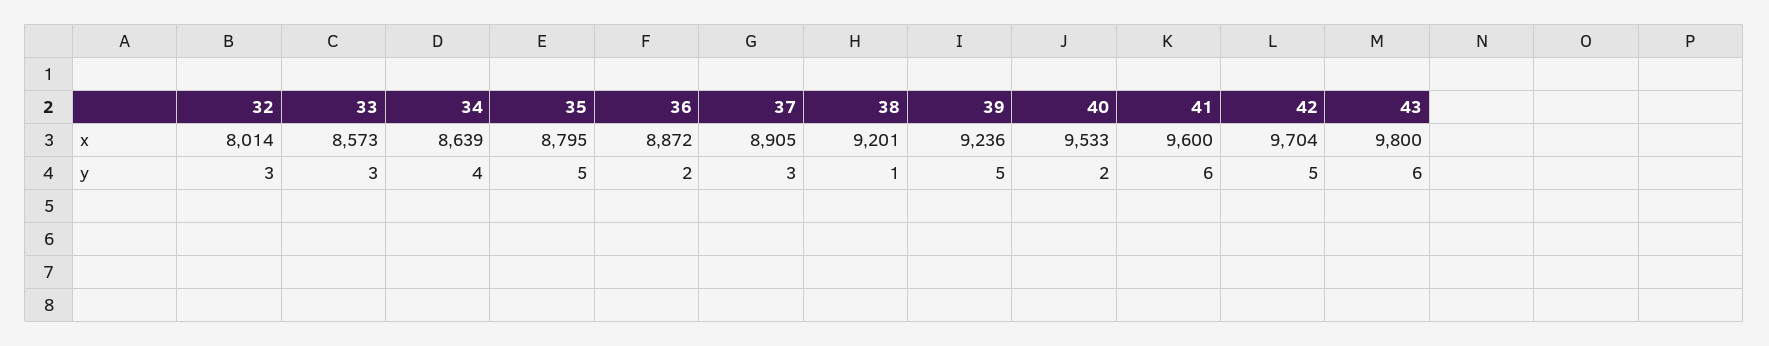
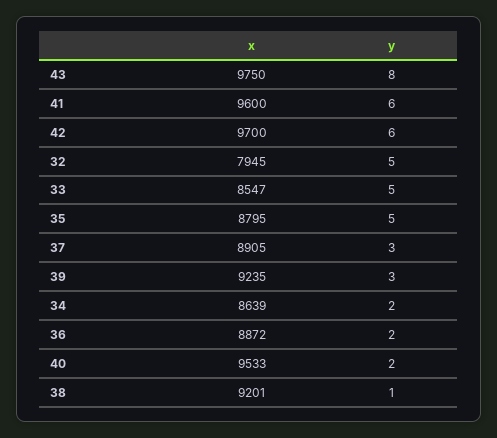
  {
    "32": {
-     "x": 8014,
+     "x": 7945,
-     "y": 3
+     "y": 5
    },
    "33": {
-     "x": 8573,
+     "x": 8547,
-     "y": 3
+     "y": 5
    },
    "34": {
      "x": 8639,
-     "y": 4
+     "y": 2
    },
    "35": {
      "x": 8795,
      "y": 5
    },
    "36": {
      "x": 8872,
      "y": 2
    },
    "37": {
      "x": 8905,
      "y": 3
    },
    "38": {
      "x": 9201,
      "y": 1
    },
    "39": {
-     "x": 9236,
+     "x": 9235,
-     "y": 5
+     "y": 3
    },
    "40": {
      "x": 9533,
      "y": 2
    },
    "41": {
      "x": 9600,
      "y": 6
    },
    "42": {
-     "x": 9704,
+     "x": 9700,
-     "y": 5
+     "y": 6
    },
    "43": {
-     "x": 9800,
+     "x": 9750,
-     "y": 6
+     "y": 8
    }
  }

